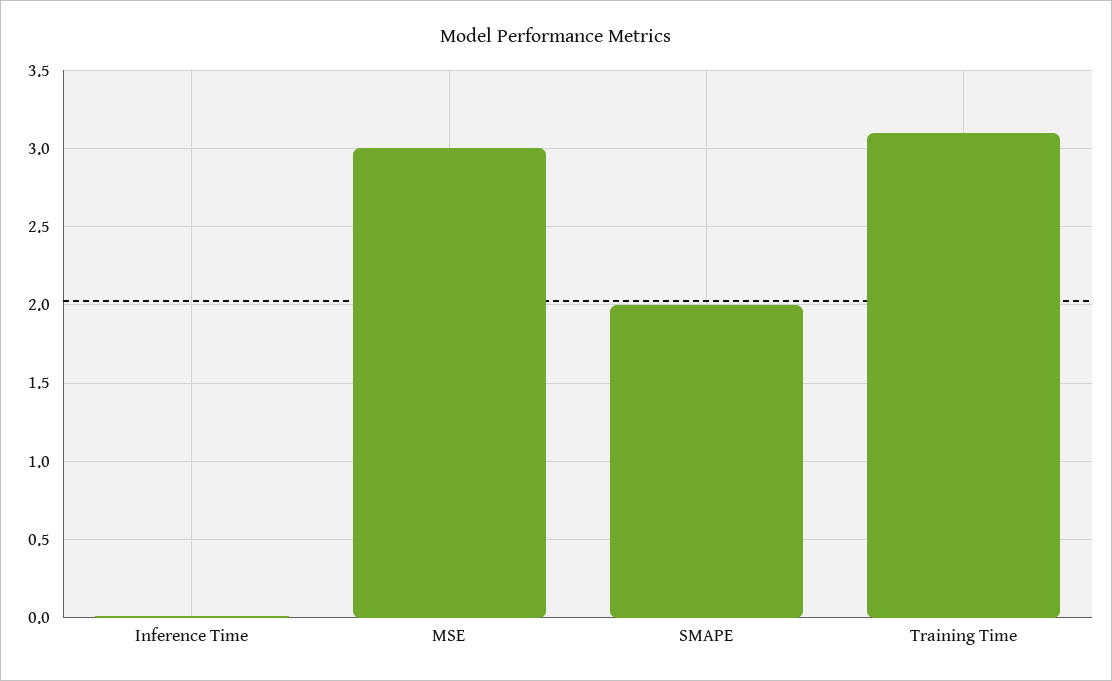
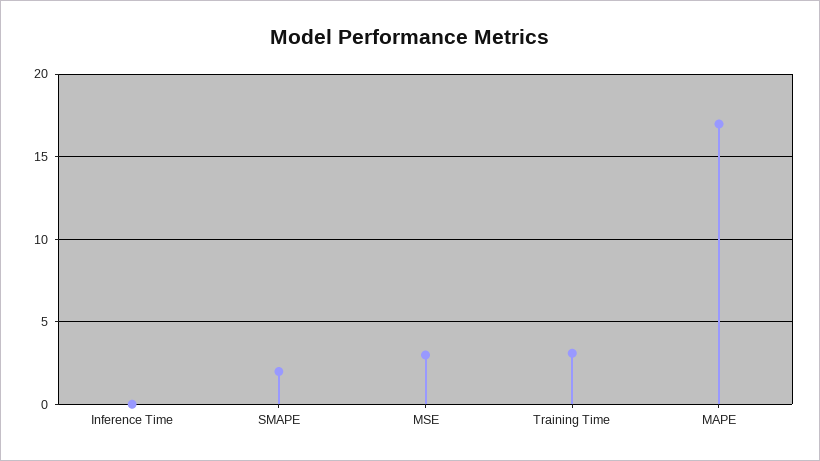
  {
    "Inference Time": 0,
    "MSE": 3,
    "SMAPE": 2,
-   "Training Time": 3.1
+   "Training Time": 3.1,
+   "MAPE": 17
  }

